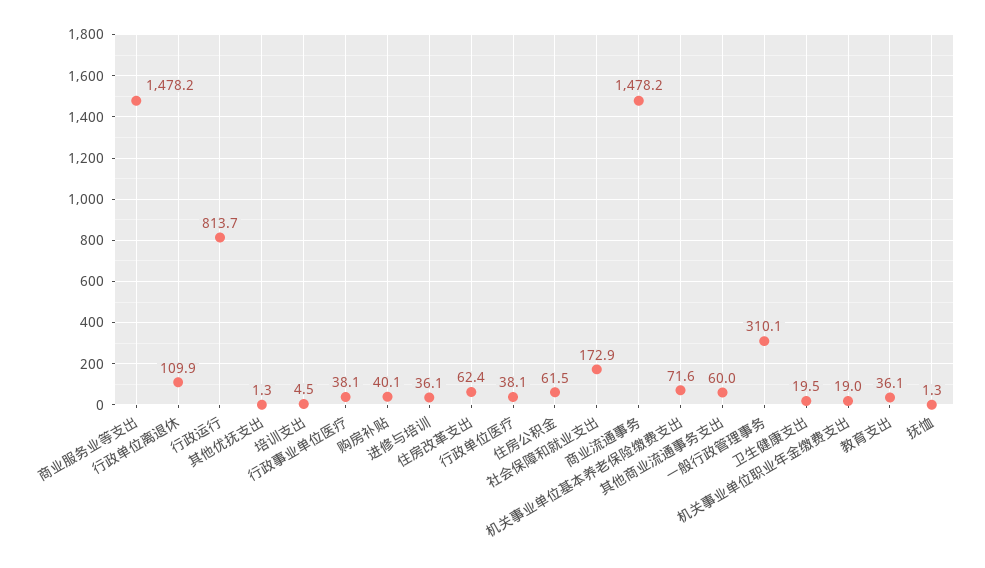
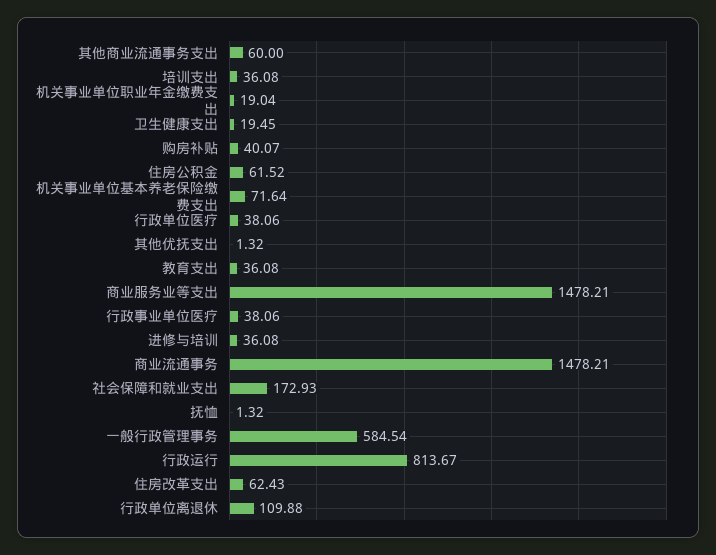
  {
    "商业服务业等支出": 1478.21,
    "行政单位离退休": 109.88,
    "行政运行": 813.67,
    "其他优抚支出": 1.32,
-   "培训支出": 4.5,
+   "培训支出": 36.08,
    "行政事业单位医疗": 38.06,
    "购房补贴": 40.07,
    "进修与培训": 36.08,
    "住房改革支出": 62.43,
    "行政单位医疗": 38.06,
    "住房公积金": 61.52,
    "社会保障和就业支出": 172.93,
    "商业流通事务": 1478.21,
    "机关事业单位基本养老保险缴费支出": 71.64,
    "其他商业流通事务支出": 60,
-   "一般行政管理事务": 310.1,
+   "一般行政管理事务": 584.54,
    "卫生健康支出": 19.45,
    "机关事业单位职业年金缴费支出": 19.04,
    "教育支出": 36.08,
    "抚恤": 1.32
  }

